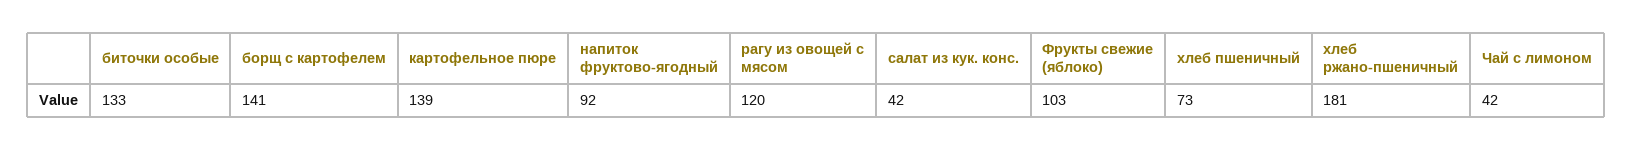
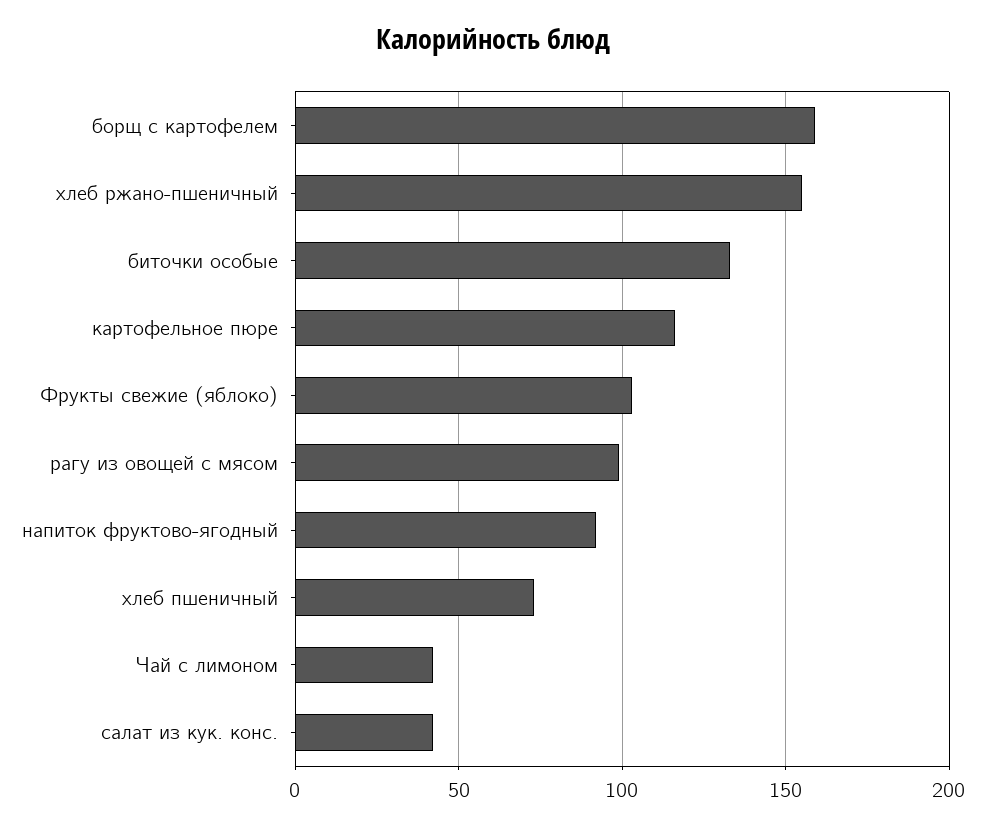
  {
    "биточки особые": 133,
-   "борщ с картофелем": 141,
+   "борщ с картофелем": 160,
-   "картофельное пюре": 139,
+   "картофельное пюре": 115,
    "напиток фруктово-ягодный": 92,
-   "рагу из овощей с мясом": 120,
+   "рагу из овощей с мясом": 100,
    "салат из кук. конс.": 42,
    "Фрукты свежие (яблоко)": 103,
    "хлеб пшеничный": 73,
-   "хлеб ржано-пшеничный": 181,
+   "хлеб ржано-пшеничный": 155,
    "Чай с лимоном": 42
  }

